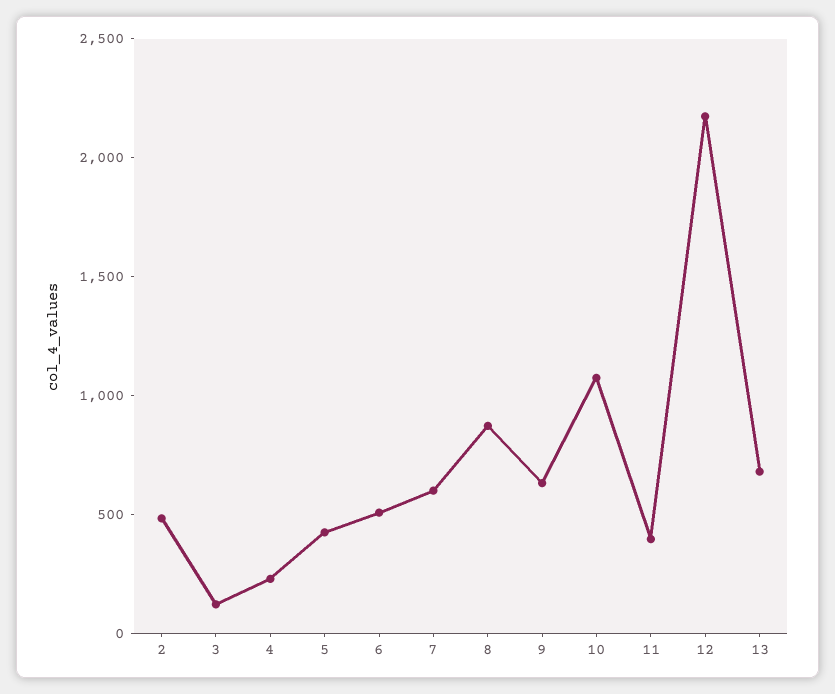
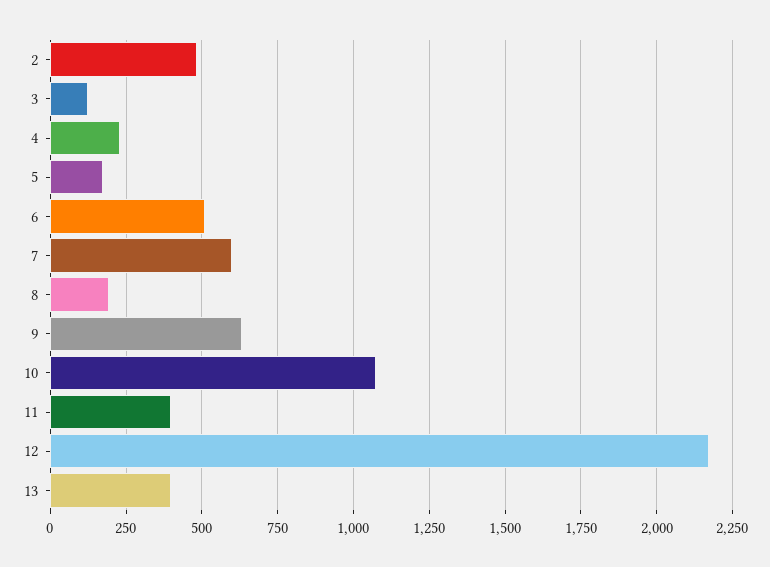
  {
    "2": 475,
    "3": 125,
    "4": 225,
-   "5": 400,
+   "5": 175,
    "6": 500,
    "7": 600,
-   "8": 900,
+   "8": 200,
    "9": 625,
    "10": 1075,
    "11": 400,
    "12": 2175,
-   "13": 700
+   "13": 400
  }

